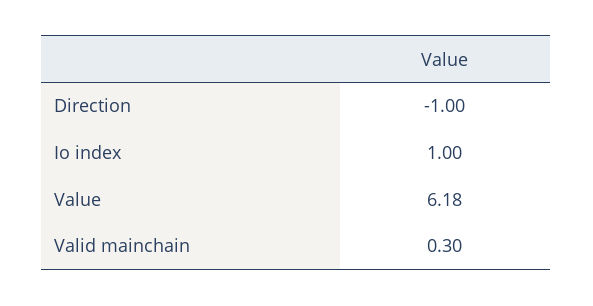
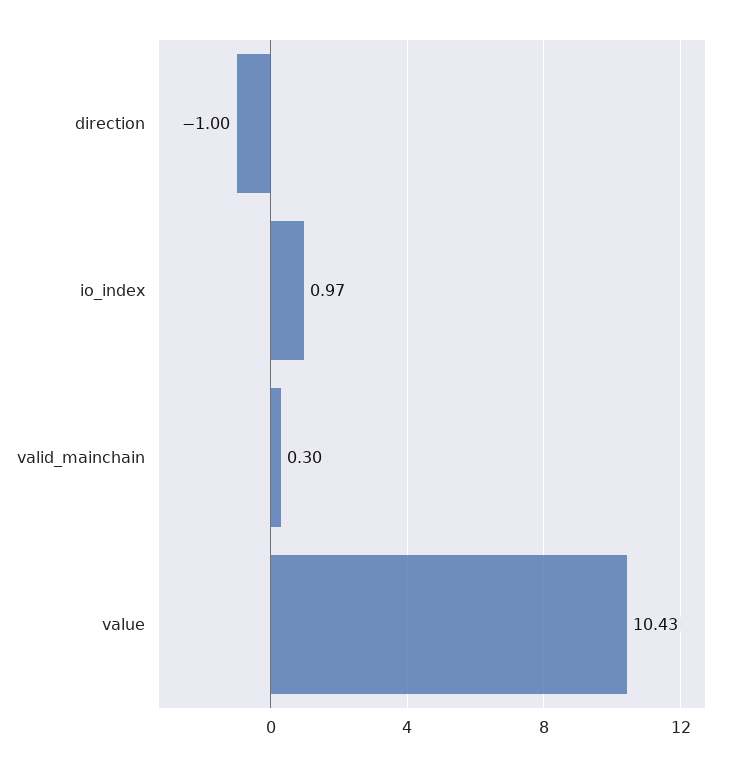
  {
    "Direction": -1,
-   "Io index": 1,
+   "Io index": 0.97,
-   "Value": 6.18,
+   "Value": 10.43,
    "Valid mainchain": 0.3
  }

